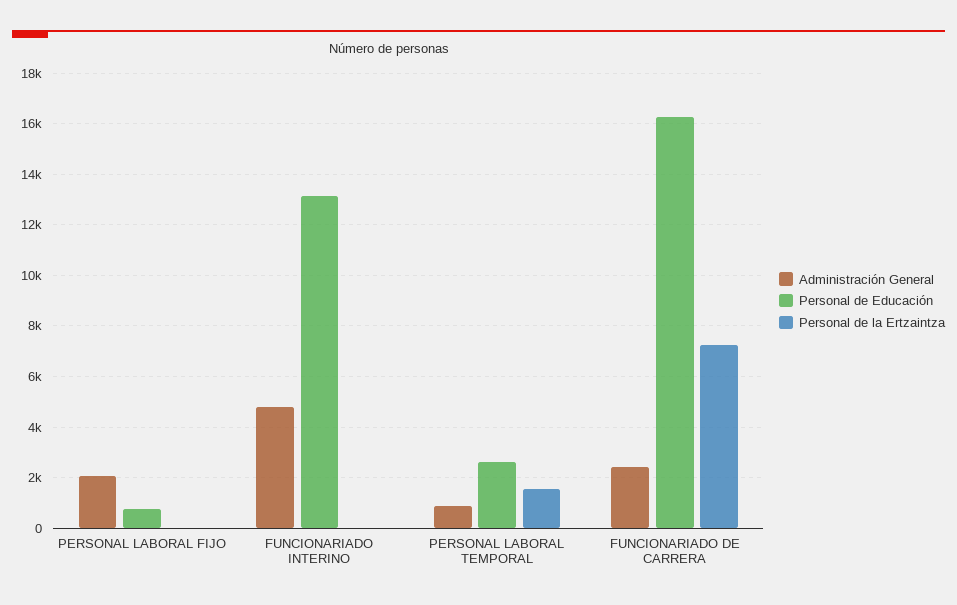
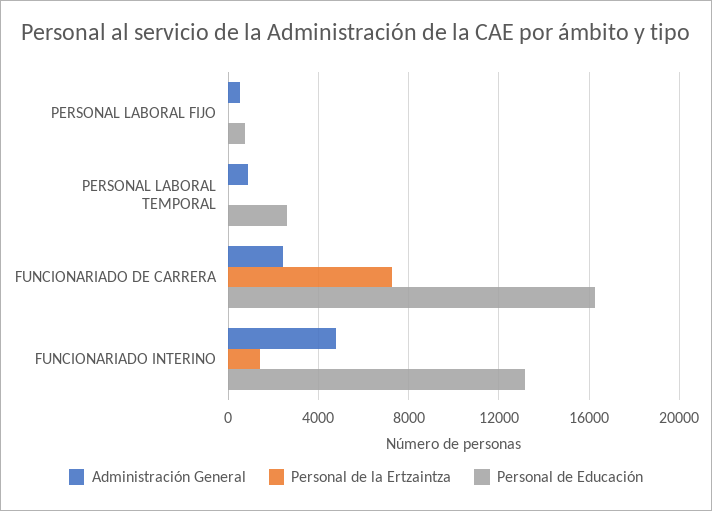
  {
    "Administración General": {
-     "PERSONAL LABORAL FIJO": 2000,
+     "PERSONAL LABORAL FIJO": 500,
      "FUNCIONARIADO INTERINO": 4750,
      "PERSONAL LABORAL TEMPORAL": 1000,
      "FUNCIONARIADO DE CARRERA": 2500
    },
    "Personal de Educación": {
      "PERSONAL LABORAL FIJO": 750,
      "FUNCIONARIADO INTERINO": 13250,
      "PERSONAL LABORAL TEMPORAL": 2500,
      "FUNCIONARIADO DE CARRERA": 16250
    },
    "Personal de la Ertzaintza": {
      "PERSONAL LABORAL FIJO": 0,
-     "FUNCIONARIADO INTERINO": 0,
+     "FUNCIONARIADO INTERINO": 1500,
-     "PERSONAL LABORAL TEMPORAL": 1500,
+     "PERSONAL LABORAL TEMPORAL": 0,
      "FUNCIONARIADO DE CARRERA": 7250
    }
  }

